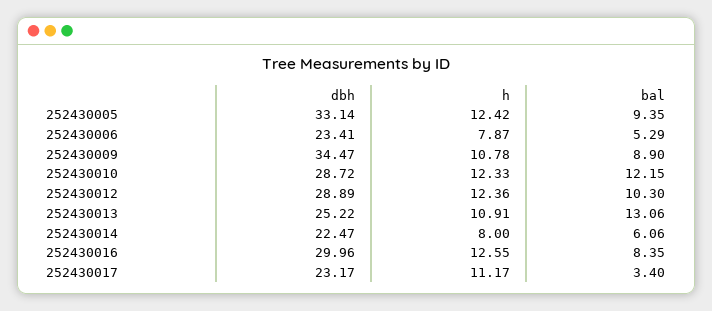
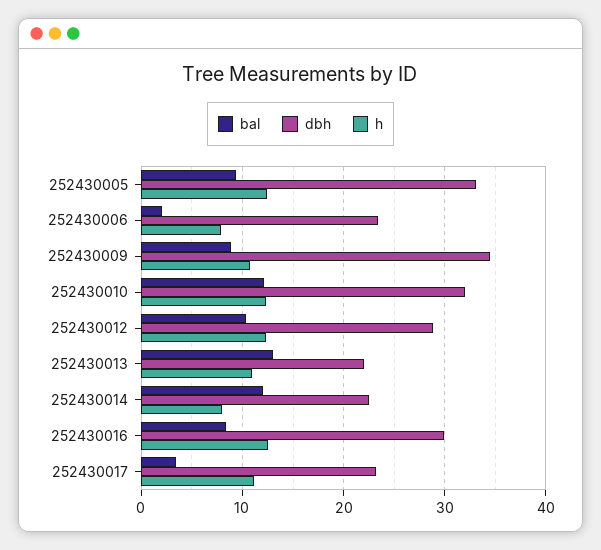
  {
    "dbh": {
      "252430005": 33.14,
      "252430006": 23.41,
      "252430009": 34.47,
-     "252430010": 28.72,
+     "252430010": 32,
      "252430012": 28.89,
-     "252430013": 25.22,
+     "252430013": 22,
      "252430014": 22.47,
      "252430016": 29.96,
      "252430017": 23.17
    },
    "h": {
      "252430005": 12.42,
      "252430006": 7.87,
      "252430009": 10.78,
      "252430010": 12.33,
      "252430012": 12.36,
      "252430013": 10.91,
      "252430014": 8,
      "252430016": 12.55,
      "252430017": 11.17
    },
    "bal": {
      "252430005": 9.35,
-     "252430006": 5.29,
+     "252430006": 2,
      "252430009": 8.9,
      "252430010": 12.15,
      "252430012": 10.3,
      "252430013": 13.06,
-     "252430014": 6.06,
+     "252430014": 12,
      "252430016": 8.35,
      "252430017": 3.4
    }
  }

